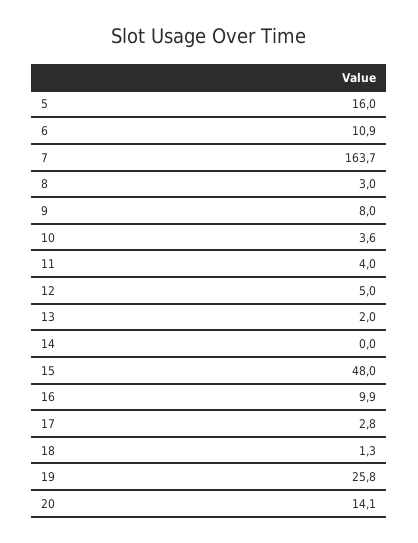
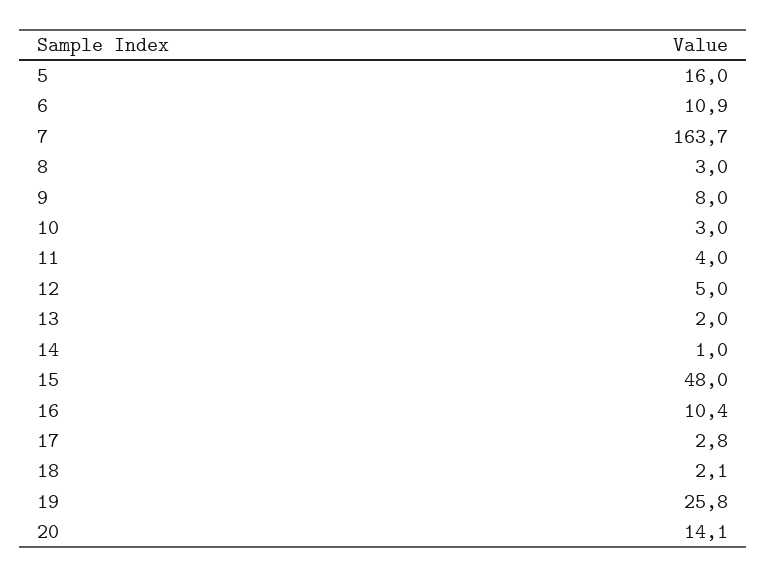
  {
    "5": 16,
    "6": 10.9,
    "7": 163.7,
    "8": 3,
    "9": 8,
-   "10": 3.6,
+   "10": 3,
    "11": 4,
    "12": 5,
    "13": 2,
-   "14": 0,
+   "14": 1,
    "15": 48,
-   "16": 9.9,
+   "16": 10.4,
    "17": 2.8,
-   "18": 1.3,
+   "18": 2.1,
    "19": 25.8,
    "20": 14.1
  }

